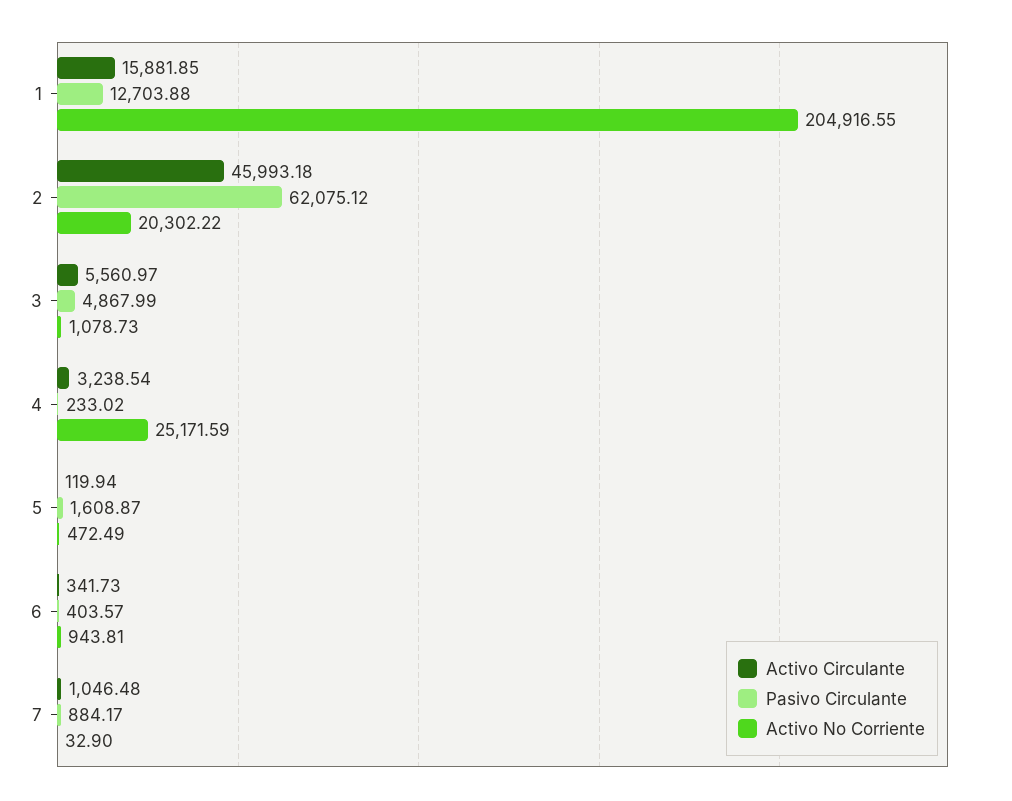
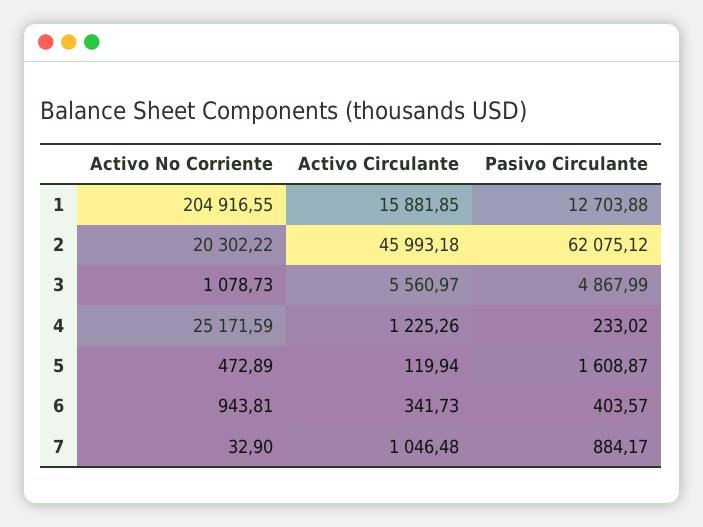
  {
    "Activo Circulante": {
      "1": 15881.85,
      "2": 45993.18,
      "3": 5560.97,
-     "4": 3238.54,
+     "4": 1225.26,
      "5": 119.94,
      "6": 341.73,
      "7": 1046.48
    },
    "Pasivo Circulante": {
      "1": 12703.88,
      "2": 62075.12,
      "3": 4867.99,
      "4": 233.02,
      "5": 1608.87,
      "6": 403.57,
      "7": 884.17
    },
    "Activo No Corriente": {
      "1": 204916.55,
      "2": 20302.22,
      "3": 1078.73,
      "4": 25171.59,
-     "5": 472.49,
+     "5": 472.89,
      "6": 943.81,
      "7": 32.9
    }
  }

